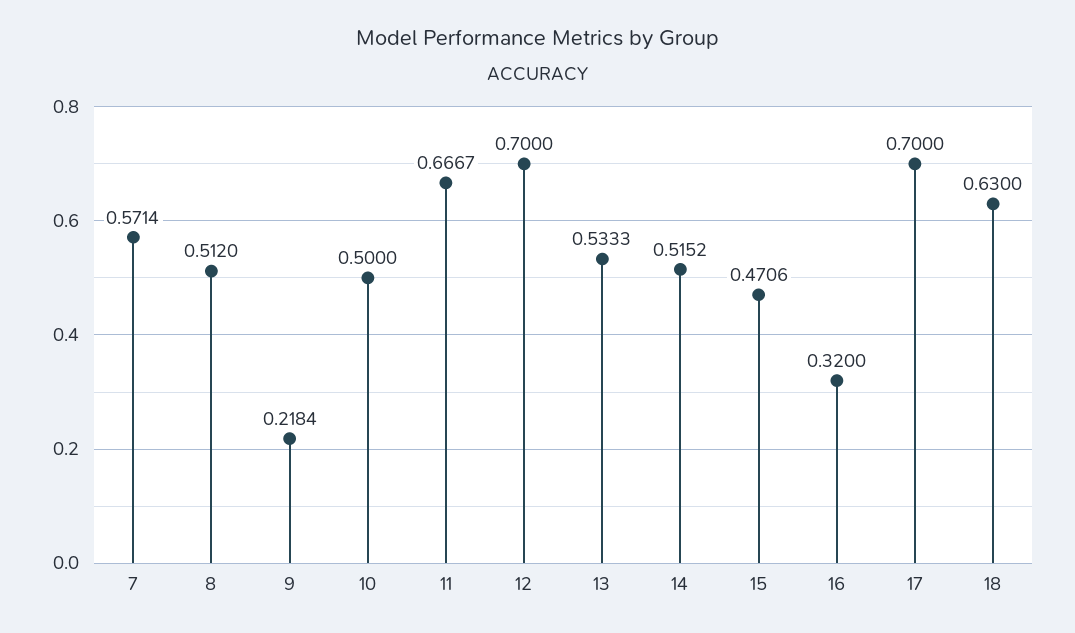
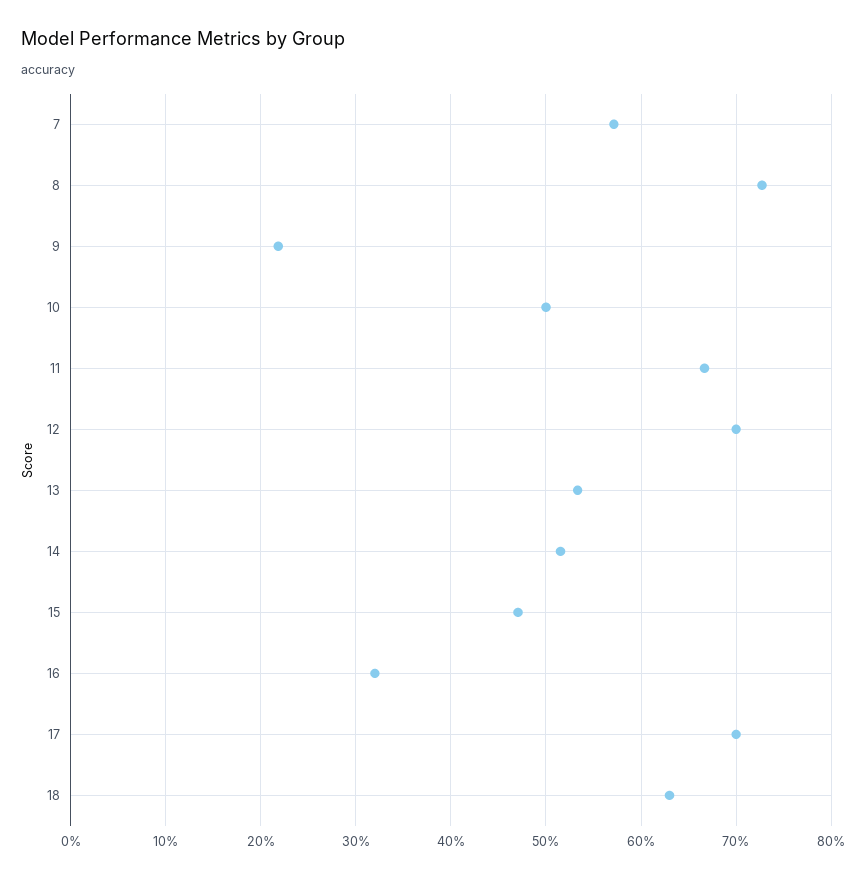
  {
    "7": 0.5714,
-   "8": 0.512,
+   "8": 0.73,
    "9": 0.2184,
    "10": 0.5,
    "11": 0.6667,
    "12": 0.7,
    "13": 0.5333,
    "14": 0.5152,
    "15": 0.4706,
    "16": 0.32,
    "17": 0.7,
    "18": 0.63
  }

